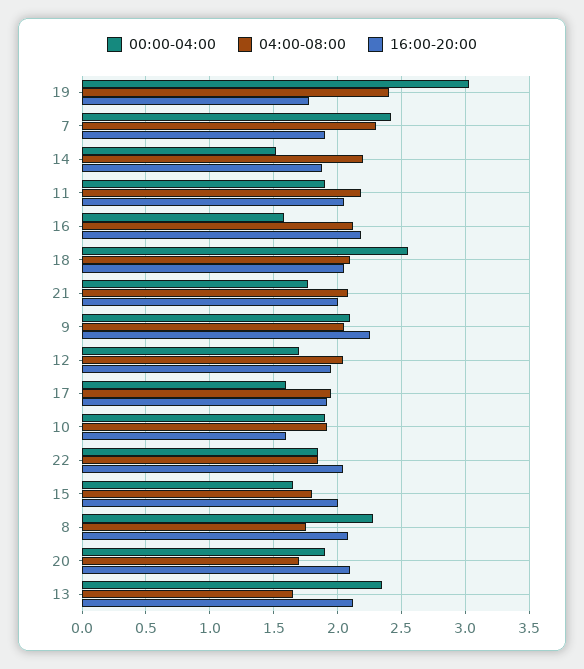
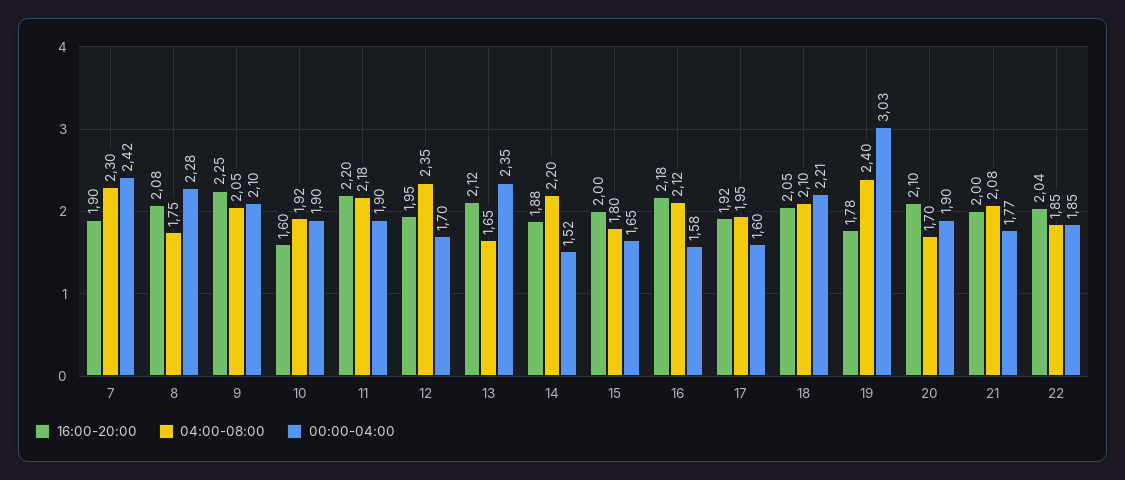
  {
    "00:00-04:00": {
      "19": 3.03,
      "7": 2.42,
      "14": 1.52,
      "11": 1.9,
      "16": 1.58,
-     "18": 2.55,
+     "18": 2.21,
      "21": 1.77,
      "9": 2.1,
      "12": 1.7,
      "17": 1.6,
      "10": 1.9,
      "22": 1.85,
      "15": 1.65,
      "8": 2.28,
      "20": 1.9,
      "13": 2.35
    },
    "04:00-08:00": {
      "19": 2.4,
      "7": 2.3,
      "14": 2.2,
      "11": 2.18,
      "16": 2.12,
      "18": 2.1,
      "21": 2.08,
      "9": 2.05,
-     "12": 2.05,
+     "12": 2.35,
      "17": 1.95,
      "10": 1.92,
      "22": 1.85,
      "15": 1.8,
      "8": 1.75,
      "20": 1.7,
      "13": 1.65
    },
    "16:00-20:00": {
      "19": 1.78,
      "7": 1.9,
      "14": 1.88,
-     "11": 2.05,
+     "11": 2.2,
      "16": 2.18,
      "18": 2.05,
      "21": 2,
      "9": 2.25,
      "12": 1.95,
      "17": 1.92,
      "10": 1.6,
      "22": 2.04,
      "15": 2,
      "8": 2.08,
      "20": 2.1,
      "13": 2.12
    }
  }

